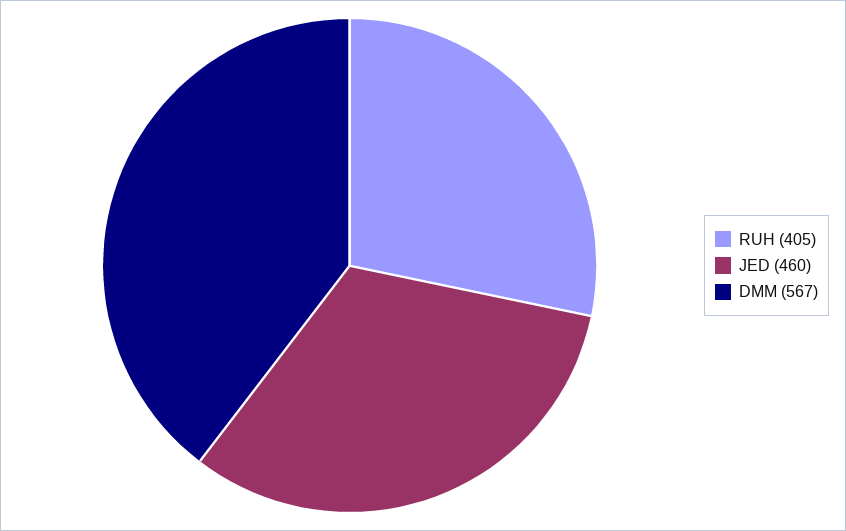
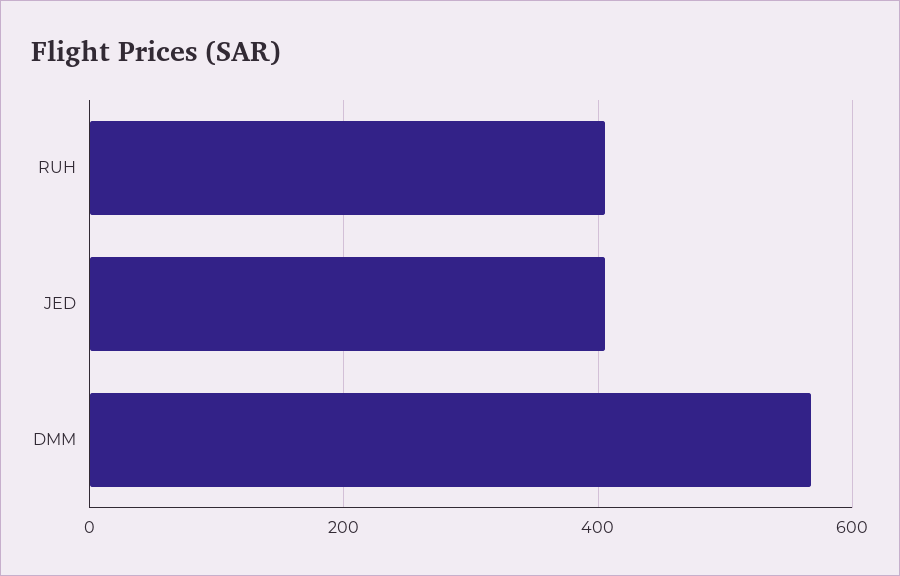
  {
    "RUH": 405,
-   "JED": 460,
+   "JED": 400,
    "DMM": 567
  }

